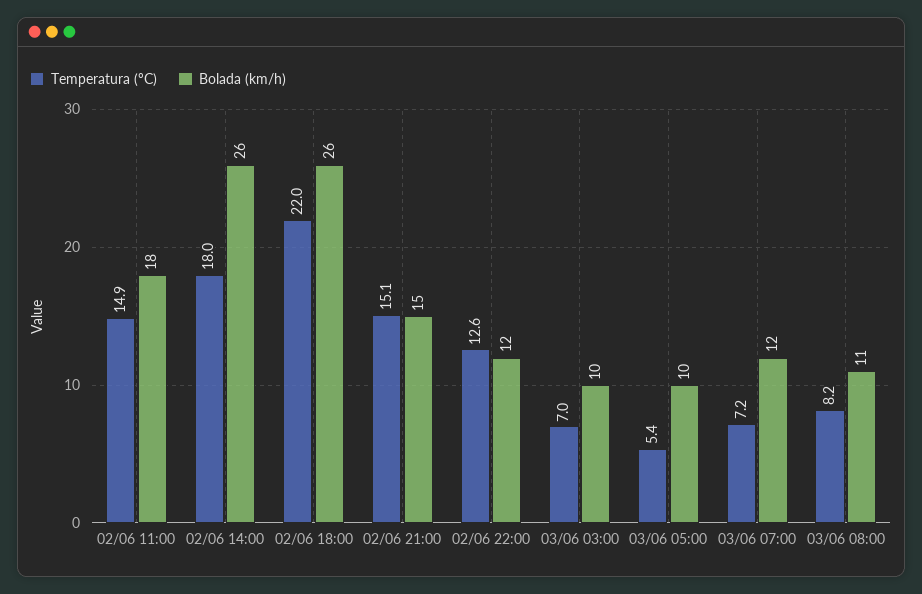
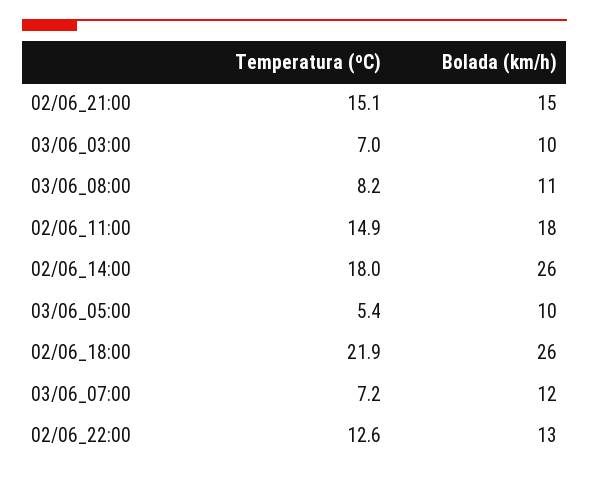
  {
    "Temperatura (ºC)": {
      "02/06 11:00": 14.9,
      "02/06 14:00": 18,
-     "02/06 18:00": 22,
+     "02/06 18:00": 21.9,
      "02/06 21:00": 15.1,
      "02/06 22:00": 12.6,
      "03/06 03:00": 7,
      "03/06 05:00": 5.4,
      "03/06 07:00": 7.2,
      "03/06 08:00": 8.2
    },
    "Bolada (km/h)": {
      "02/06 11:00": 18,
      "02/06 14:00": 26,
      "02/06 18:00": 26,
      "02/06 21:00": 15,
-     "02/06 22:00": 12,
+     "02/06 22:00": 13,
      "03/06 03:00": 10,
      "03/06 05:00": 10,
      "03/06 07:00": 12,
      "03/06 08:00": 11
    }
  }

